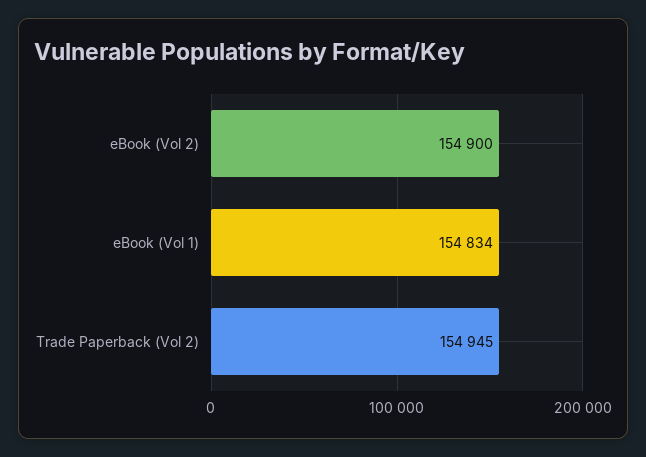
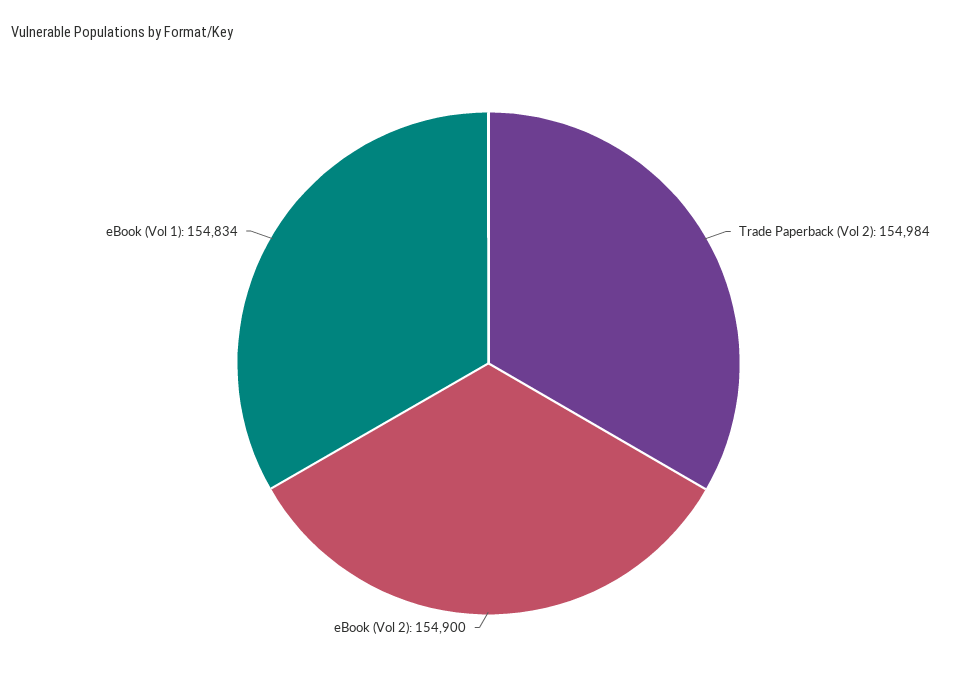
  {
    "eBook (Vol 2)": 154900,
    "eBook (Vol 1)": 154834,
-   "Trade Paperback (Vol 2)": 154945
+   "Trade Paperback (Vol 2)": 154984
  }

